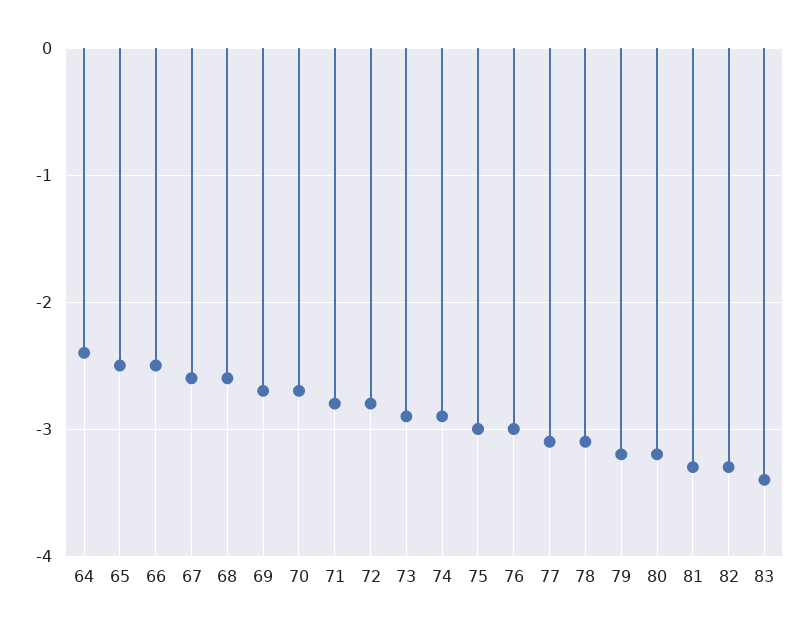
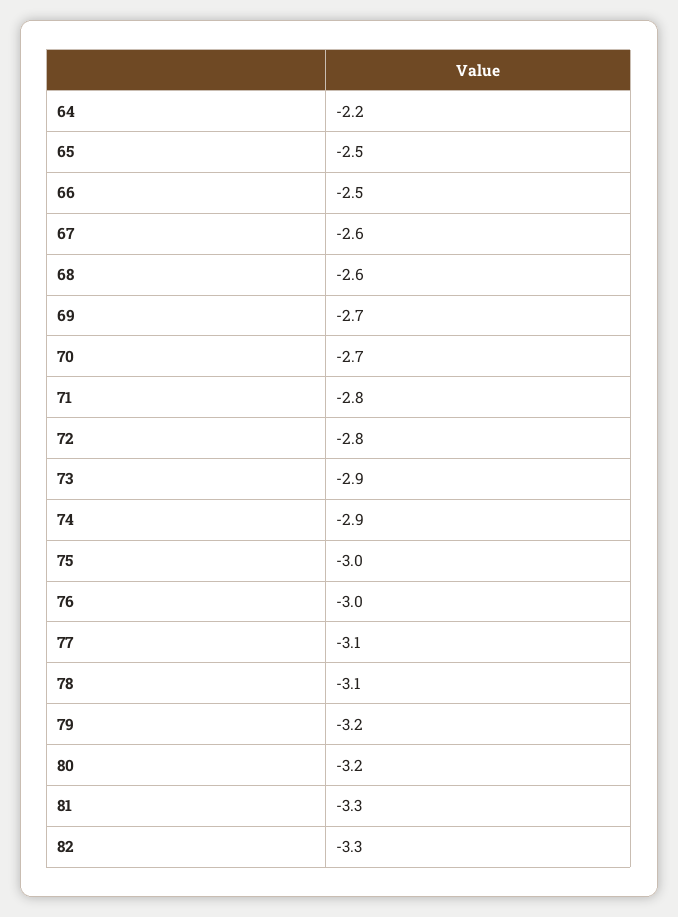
  {
-   "64": -2.4,
+   "64": -2.2,
    "65": -2.5,
    "66": -2.5,
    "67": -2.6,
    "68": -2.6,
    "69": -2.7,
    "70": -2.7,
    "71": -2.8,
    "72": -2.8,
    "73": -2.9,
    "74": -2.9,
    "75": -3,
    "76": -3,
    "77": -3.1,
    "78": -3.1,
    "79": -3.2,
    "80": -3.2,
    "81": -3.3,
-   "82": -3.3,
+   "82": -3.3
-   "83": -3.4
  }

